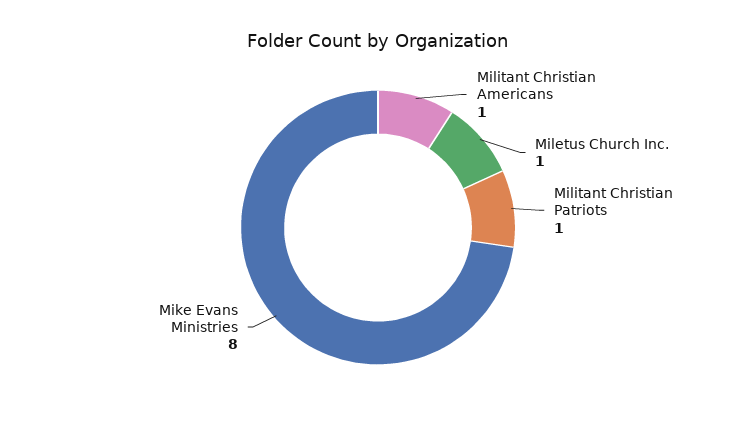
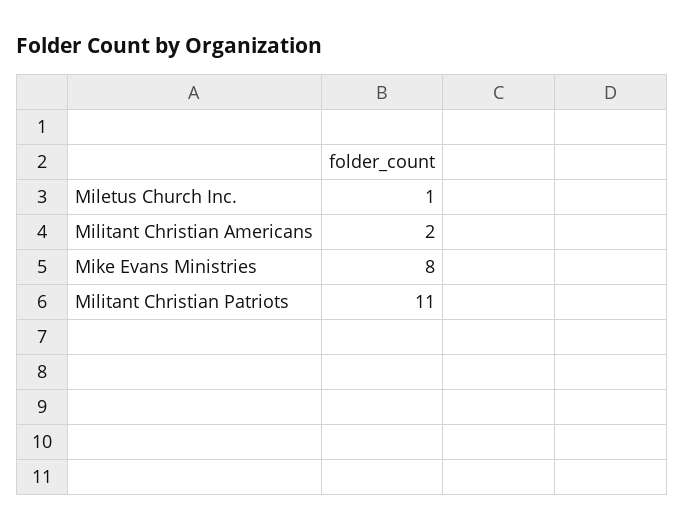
  {
-   "Militant Christian Americans": 1,
+   "Militant Christian Americans": 2,
    "Miletus Church Inc.": 1,
-   "Militant Christian Patriots": 1,
+   "Militant Christian Patriots": 11,
    "Mike Evans Ministries": 8
  }

